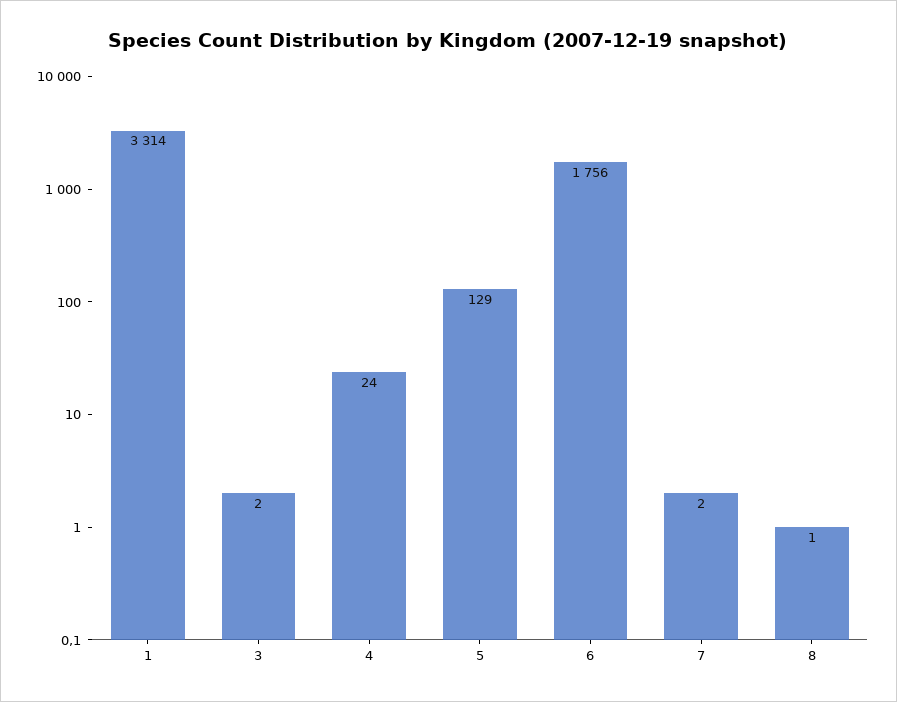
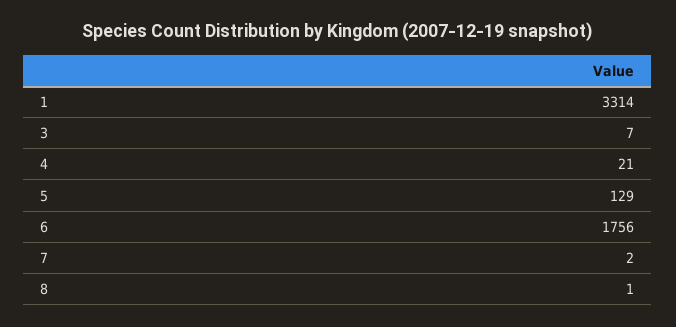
  {
    "1": 3314,
-   "3": 2,
+   "3": 7,
-   "4": 24,
+   "4": 21,
    "5": 129,
    "6": 1756,
    "7": 2,
    "8": 1
  }

